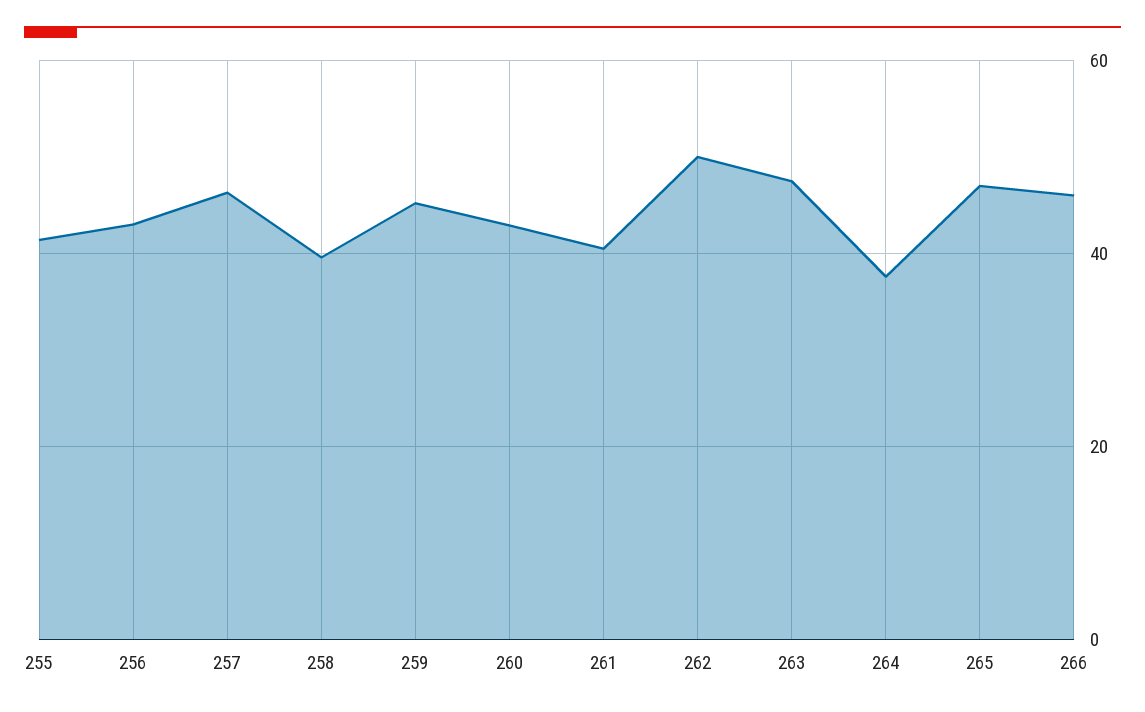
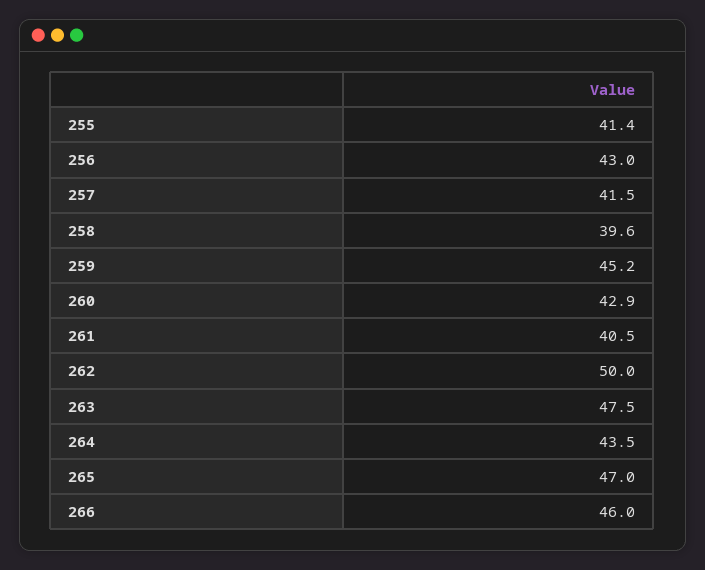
  {
    "255": 41.4,
    "256": 43,
-   "257": 46,
+   "257": 41.5,
    "258": 39.6,
    "259": 45.2,
    "260": 42.9,
    "261": 40.5,
    "262": 50,
    "263": 47.5,
-   "264": 38,
+   "264": 43.5,
    "265": 47,
    "266": 46
  }

